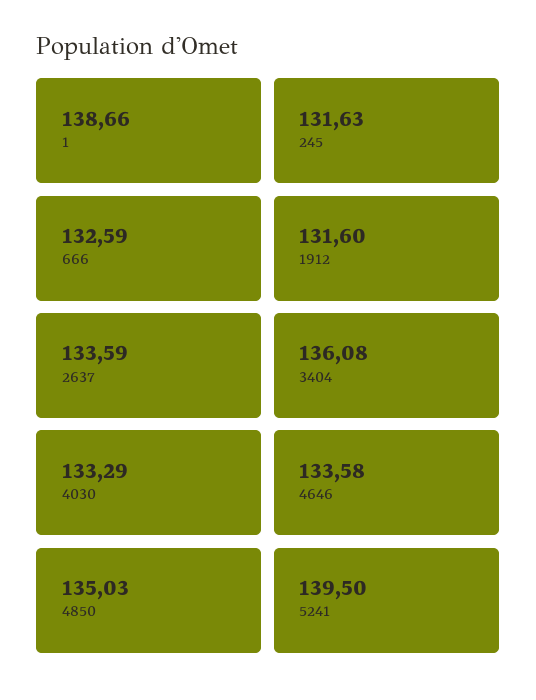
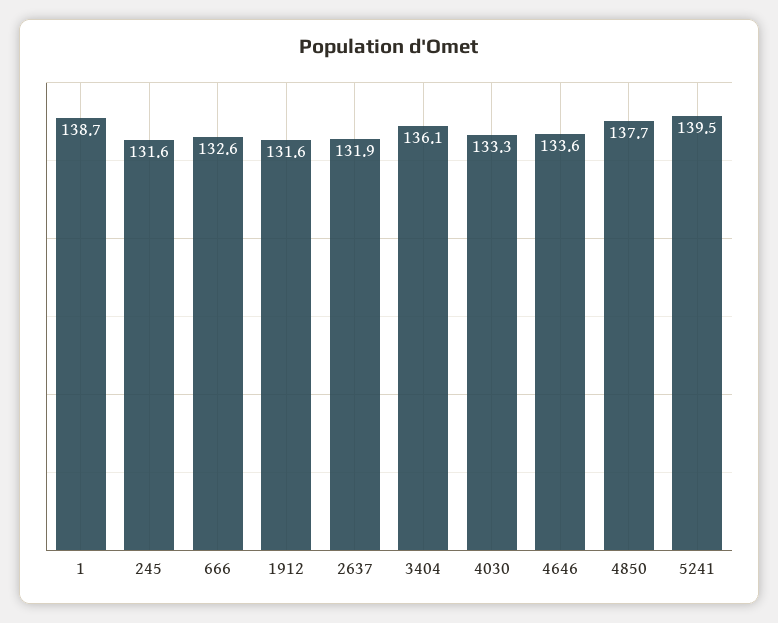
  {
    "1": 138.66,
    "245": 131.63,
    "666": 132.59,
    "1912": 131.6,
-   "2637": 133.59,
+   "2637": 131.9,
    "3404": 136.08,
    "4030": 133.29,
    "4646": 133.58,
-   "4850": 135.03,
+   "4850": 137.7,
    "5241": 139.5
  }

